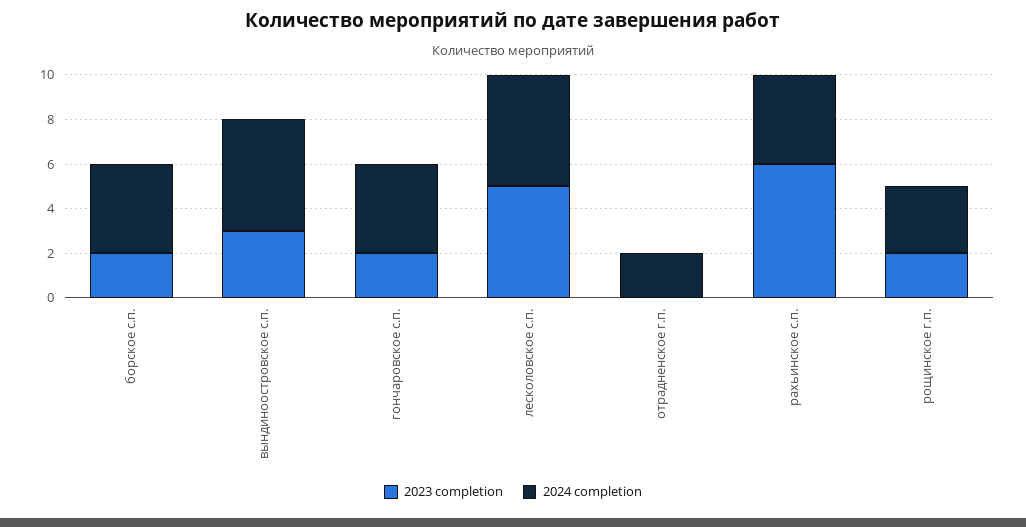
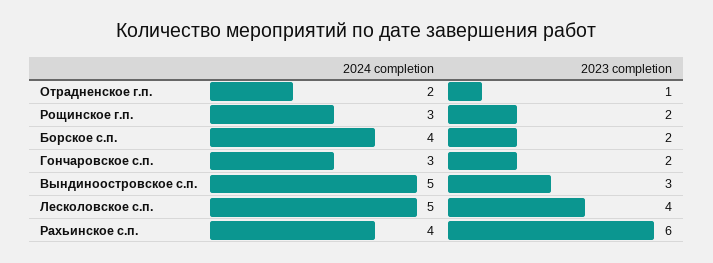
  {
    "2023 completion": {
      "борское с.п.": 2,
      "вындиноостровское с.п.": 3,
      "гончаровское с.п.": 2,
-     "лесколовское с.п.": 5,
+     "лесколовское с.п.": 4,
-     "отрадненское г.п.": 0,
+     "отрадненское г.п.": 1,
      "рахьинское с.п.": 6,
      "рощинское г.п.": 2
    },
    "2024 completion": {
      "борское с.п.": 4,
      "вындиноостровское с.п.": 5,
-     "гончаровское с.п.": 4,
+     "гончаровское с.п.": 3,
      "лесколовское с.п.": 5,
      "отрадненское г.п.": 2,
      "рахьинское с.п.": 4,
      "рощинское г.п.": 3
    }
  }

